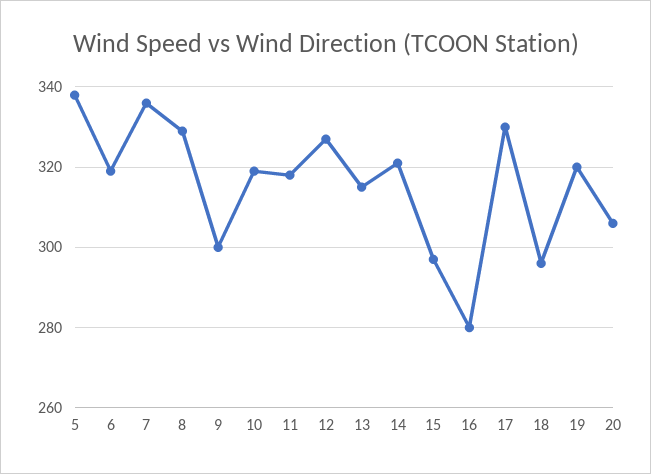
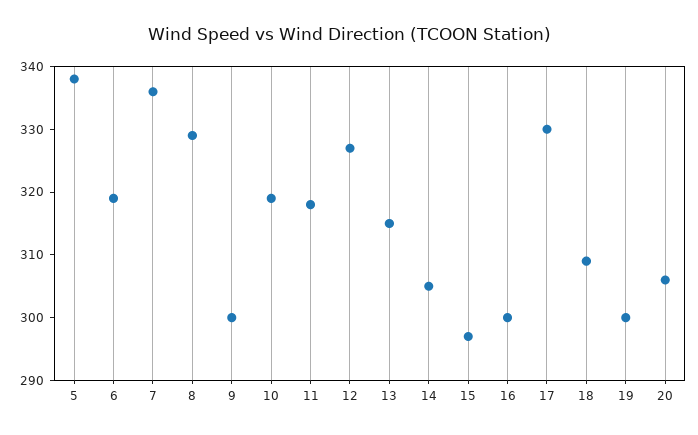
  {
    "5": 340,
    "6": 320,
    "7": 335,
    "8": 330,
    "9": 300,
    "10": 320,
    "11": 320,
    "12": 325,
    "13": 315,
-   "14": 320,
+   "14": 305,
    "15": 295,
-   "16": 280,
+   "16": 300,
    "17": 330,
-   "18": 295,
+   "18": 310,
-   "19": 320,
+   "19": 300,
    "20": 305
  }

